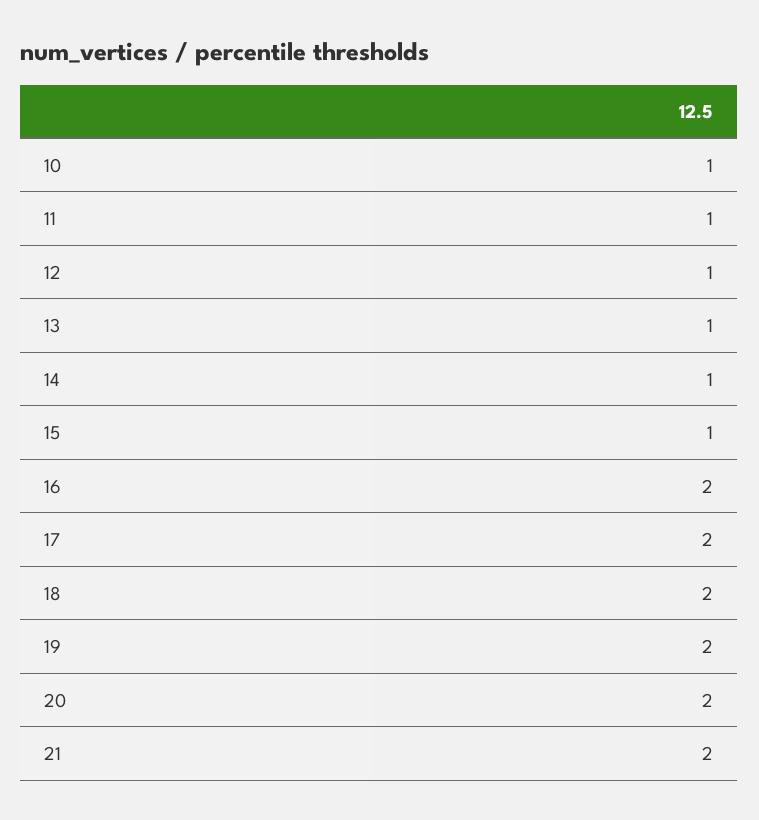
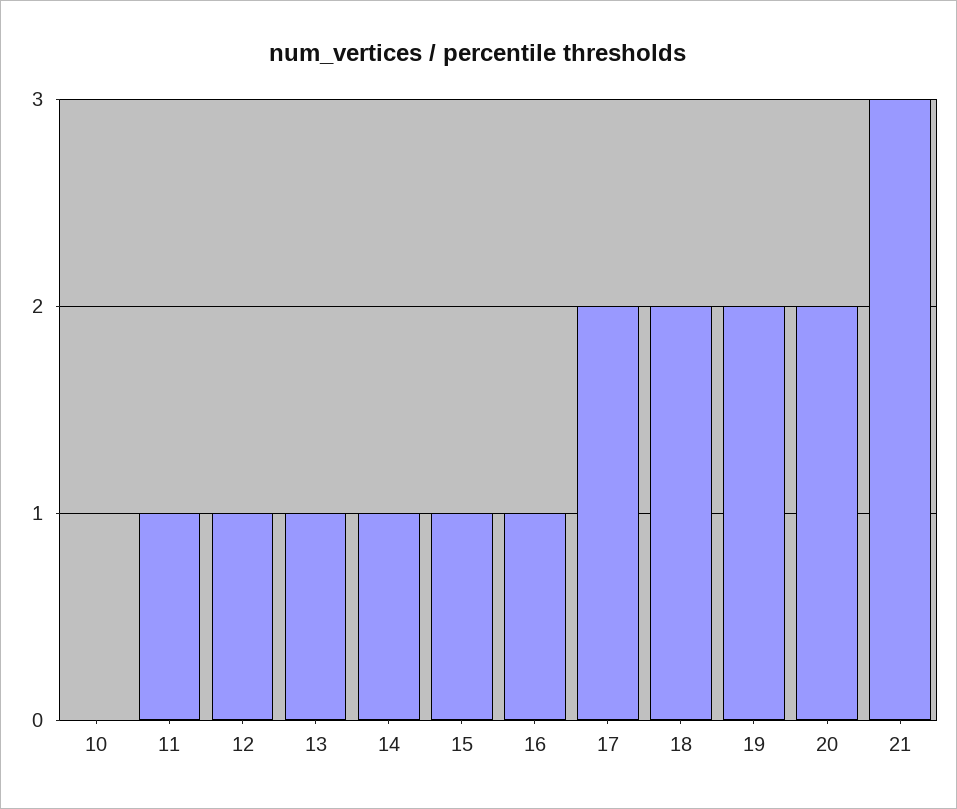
  {
-   "10": 1,
+   "10": 0,
    "11": 1,
    "12": 1,
    "13": 1,
    "14": 1,
    "15": 1,
-   "16": 2,
+   "16": 1,
    "17": 2,
    "18": 2,
    "19": 2,
    "20": 2,
-   "21": 2
+   "21": 3
  }

